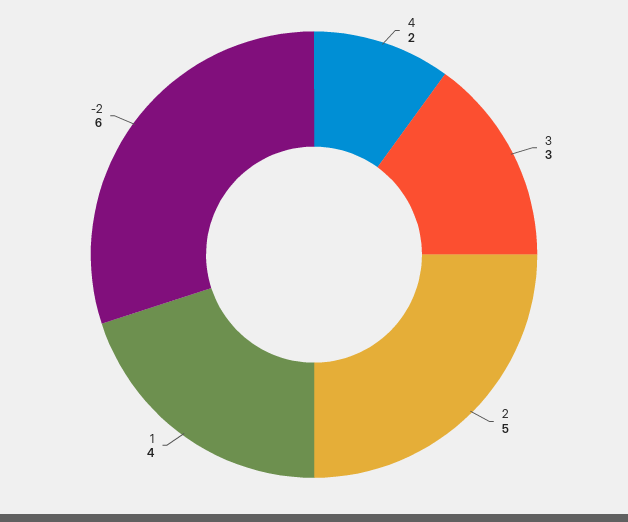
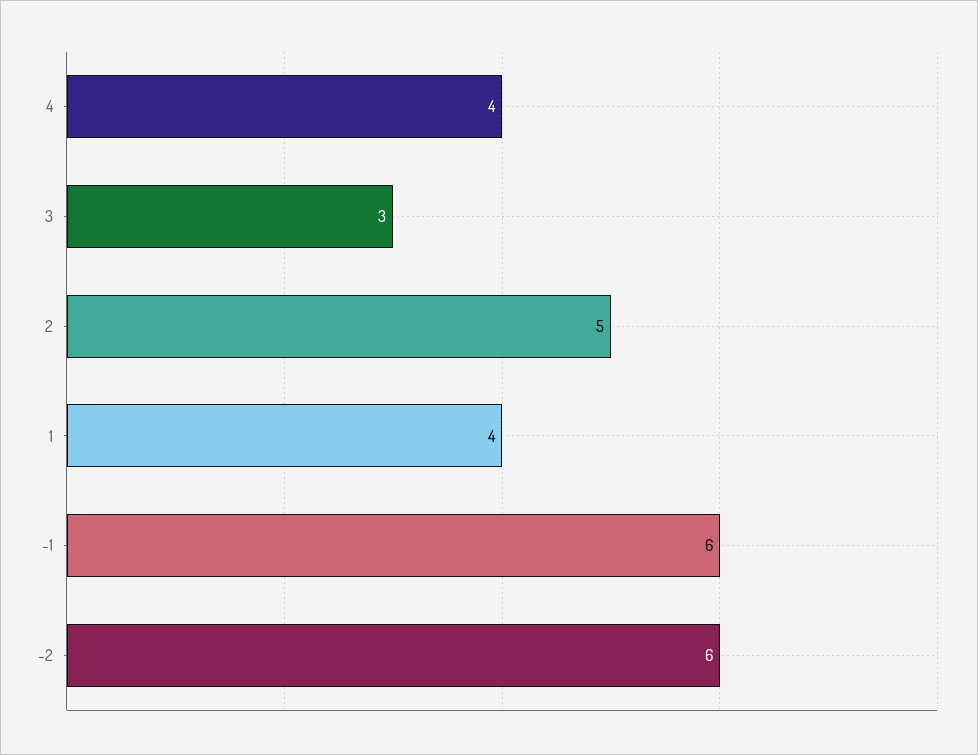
  {
-   "4": 2,
+   "4": 4,
    "3": 3,
    "2": 5,
    "1": 4,
-   "-2": 6
+   "-2": 6,
+   "-1": 6
  }

